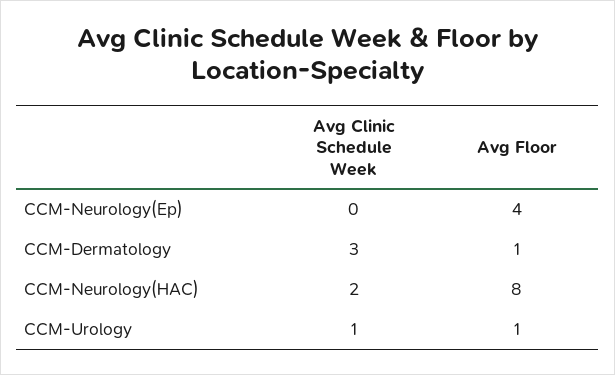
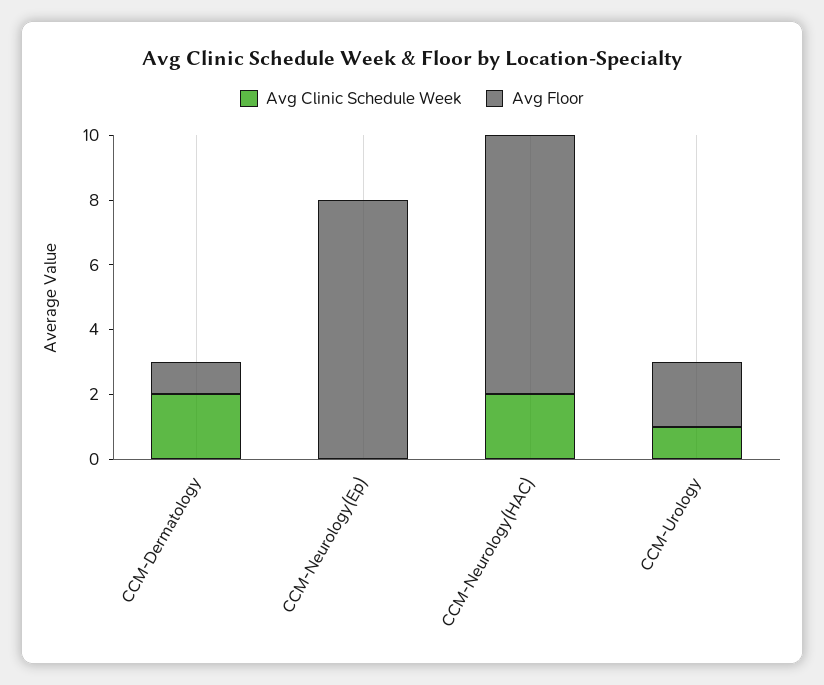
  {
    "Avg Clinic Schedule Week": {
      "CCM-Neurology(Ep)": 0,
-     "CCM-Dermatology": 3,
+     "CCM-Dermatology": 2,
      "CCM-Neurology(HAC)": 2,
      "CCM-Urology": 1
    },
    "Avg Floor": {
-     "CCM-Neurology(Ep)": 4,
+     "CCM-Neurology(Ep)": 8,
      "CCM-Dermatology": 1,
      "CCM-Neurology(HAC)": 8,
-     "CCM-Urology": 1
+     "CCM-Urology": 2
    }
  }

